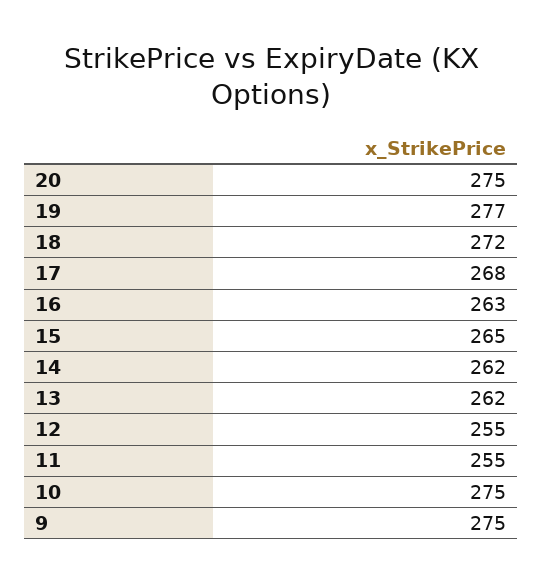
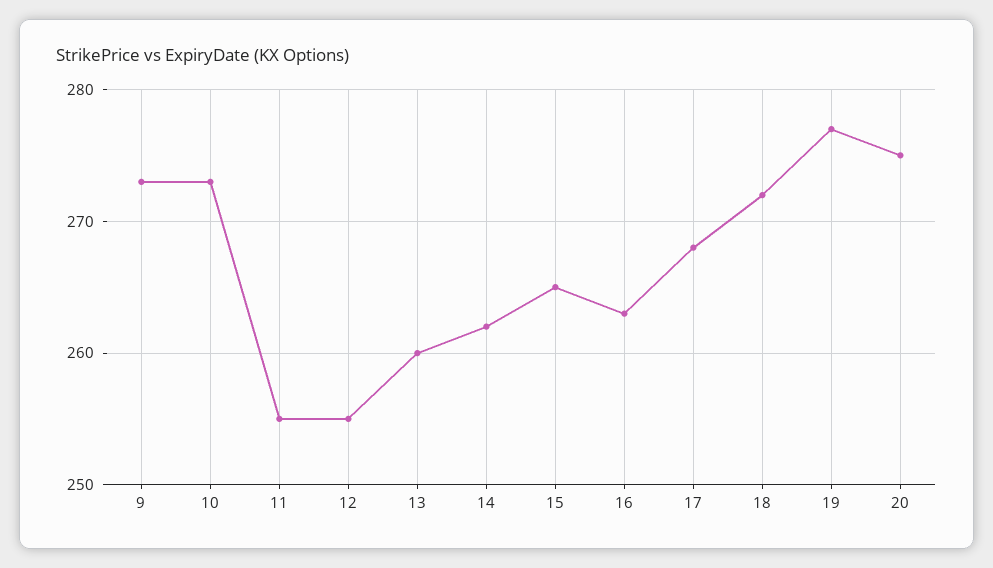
  {
    "20": 275,
    "19": 277,
    "18": 272,
    "17": 268,
    "16": 263,
    "15": 265,
    "14": 262,
-   "13": 262,
+   "13": 260,
    "12": 255,
    "11": 255,
-   "10": 275,
+   "10": 273,
-   "9": 275
+   "9": 273
  }

